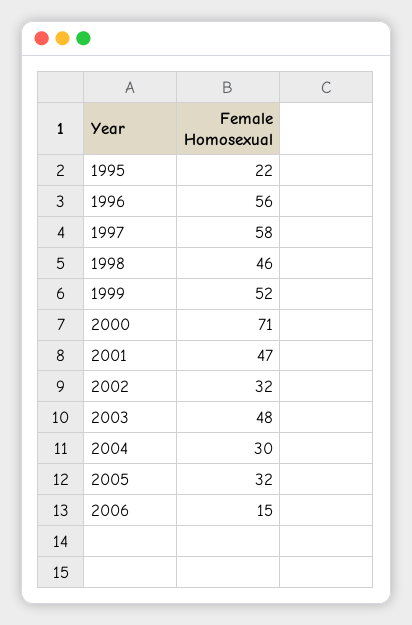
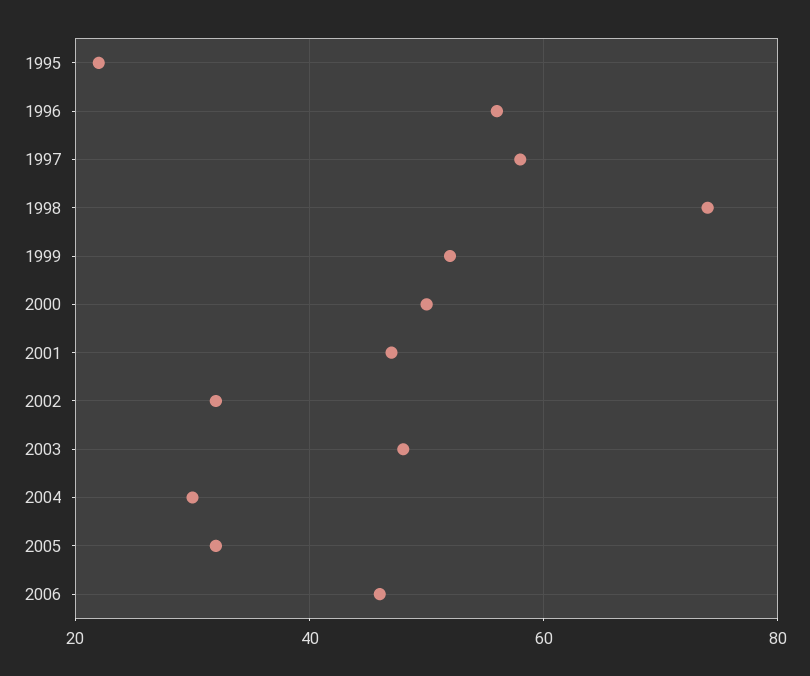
  {
    "1995": 22,
    "1996": 56,
    "1997": 58,
-   "1998": 46,
+   "1998": 75,
    "1999": 52,
-   "2000": 71,
+   "2000": 50,
    "2001": 47,
    "2002": 32,
    "2003": 48,
    "2004": 30,
    "2005": 32,
-   "2006": 15
+   "2006": 45
  }

